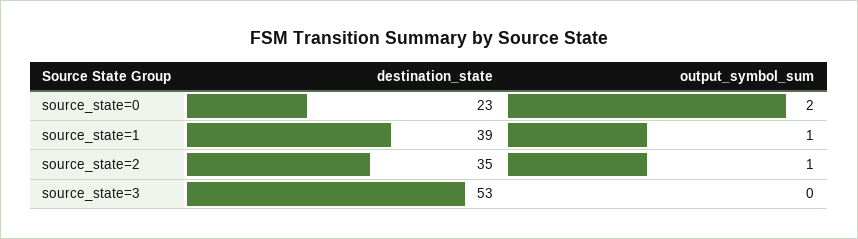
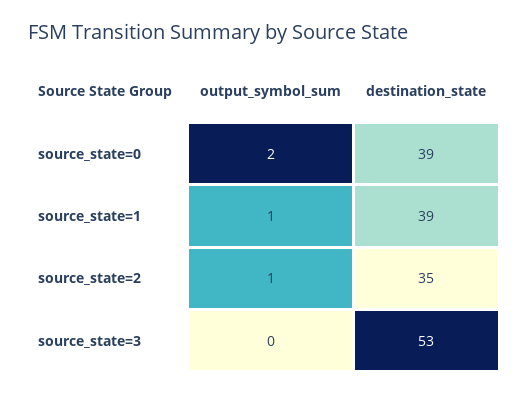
  {
    "destination_state": {
-     "source_state=0": 23,
+     "source_state=0": 39,
      "source_state=1": 39,
      "source_state=2": 35,
      "source_state=3": 53
    },
    "output_symbol_sum": {
      "source_state=0": 2,
      "source_state=1": 1,
      "source_state=2": 1,
      "source_state=3": 0
    }
  }

